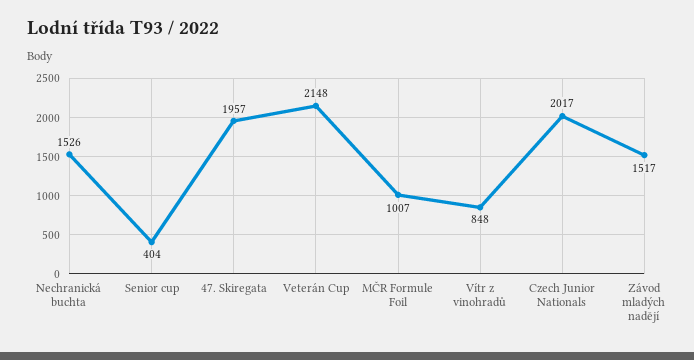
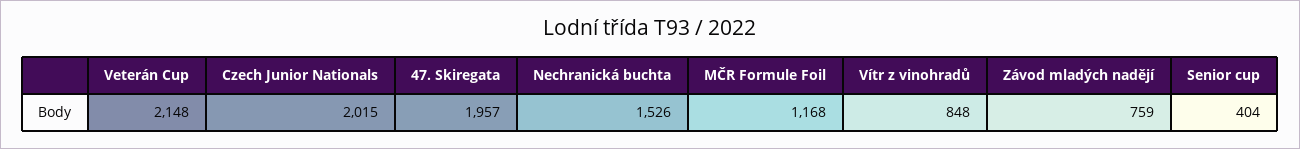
  {
    "Nechranická buchta": 1526,
    "Senior cup": 404,
    "47. Skiregata": 1957,
    "Veterán Cup": 2148,
-   "MČR Formule Foil": 1007,
+   "MČR Formule Foil": 1168,
    "Vítr z vinohradů": 848,
-   "Czech Junior Nationals": 2017,
+   "Czech Junior Nationals": 2015,
-   "Závod mladých nadějí": 1517
+   "Závod mladých nadějí": 759
  }

